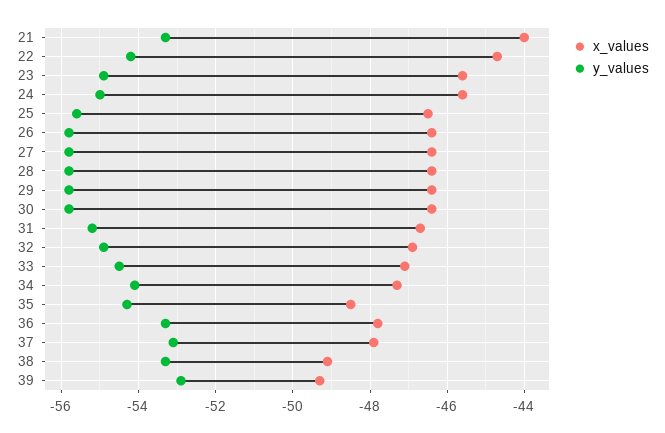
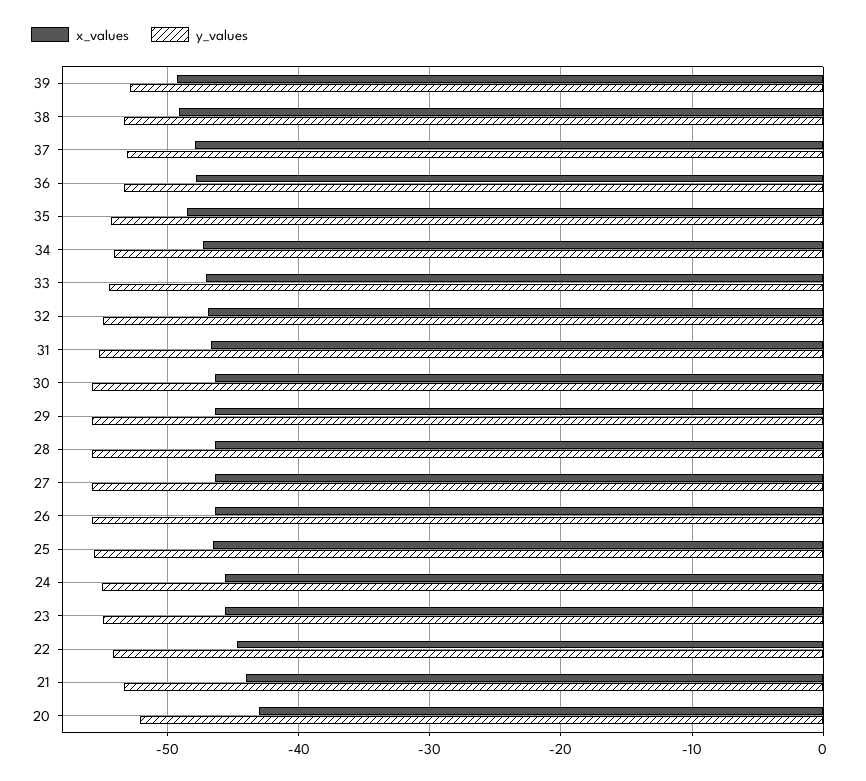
  {
    "x_values": {
      "21": -44,
      "22": -44.5,
      "23": -45.5,
      "24": -45.5,
      "25": -46.5,
      "26": -46.5,
      "27": -46.5,
      "28": -46.5,
      "29": -46.5,
      "30": -46.5,
      "31": -46.5,
      "32": -47,
      "33": -47,
      "34": -47.5,
      "35": -48.5,
      "36": -48,
      "37": -48,
      "38": -49,
-     "39": -49.5
+     "39": -49.5,
+     "20": -43
    },
    "y_values": {
      "21": -53.5,
      "22": -54,
      "23": -55,
      "24": -55,
      "25": -55.5,
      "26": -56,
      "27": -56,
      "28": -56,
      "29": -56,
      "30": -56,
      "31": -55,
      "32": -55,
      "33": -54.5,
      "34": -54,
      "35": -54.5,
      "36": -53.5,
      "37": -53,
      "38": -53.5,
-     "39": -53
+     "39": -53,
+     "20": -52
    }
  }

